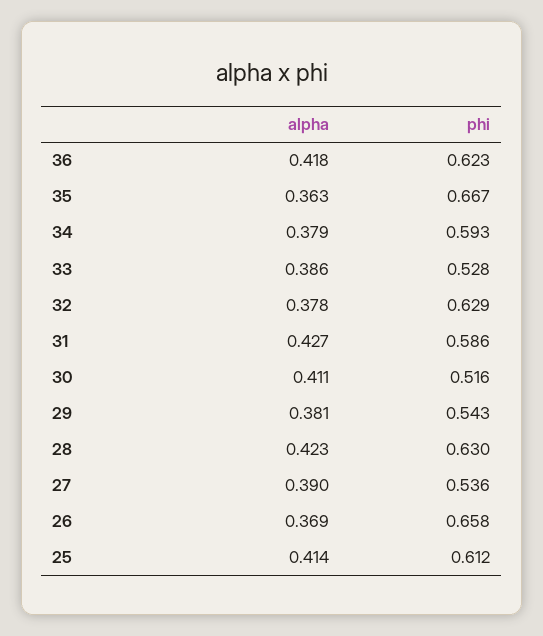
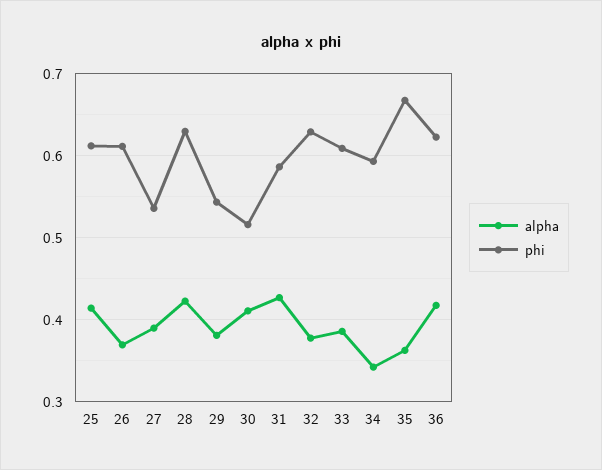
  {
    "alpha": {
      "36": 0.418,
      "35": 0.363,
-     "34": 0.379,
+     "34": 0.34,
      "33": 0.386,
      "32": 0.378,
      "31": 0.427,
      "30": 0.411,
      "29": 0.381,
      "28": 0.423,
      "27": 0.39,
      "26": 0.369,
      "25": 0.414
    },
    "phi": {
      "36": 0.623,
      "35": 0.667,
      "34": 0.593,
-     "33": 0.528,
+     "33": 0.61,
      "32": 0.629,
      "31": 0.586,
      "30": 0.516,
      "29": 0.543,
      "28": 0.63,
      "27": 0.536,
-     "26": 0.658,
+     "26": 0.61,
      "25": 0.612
    }
  }

